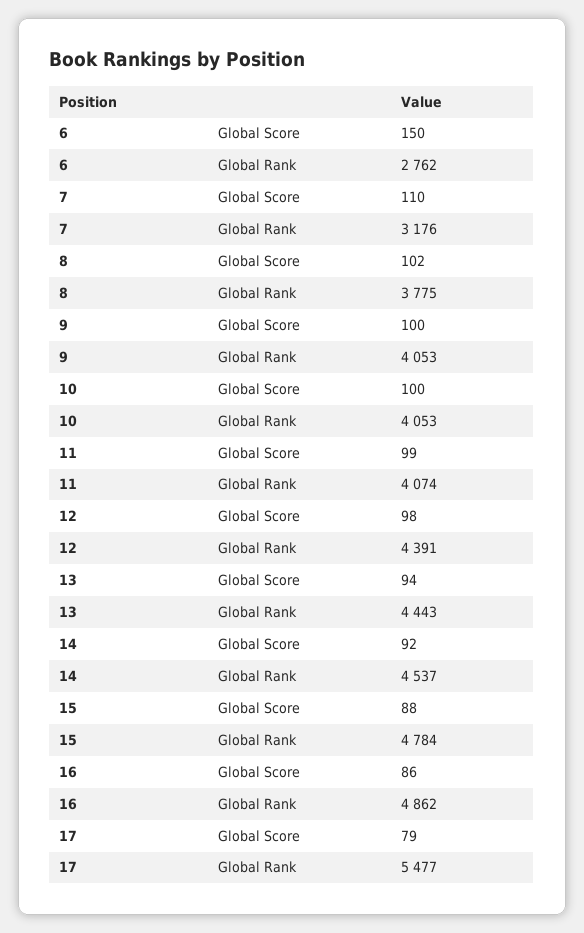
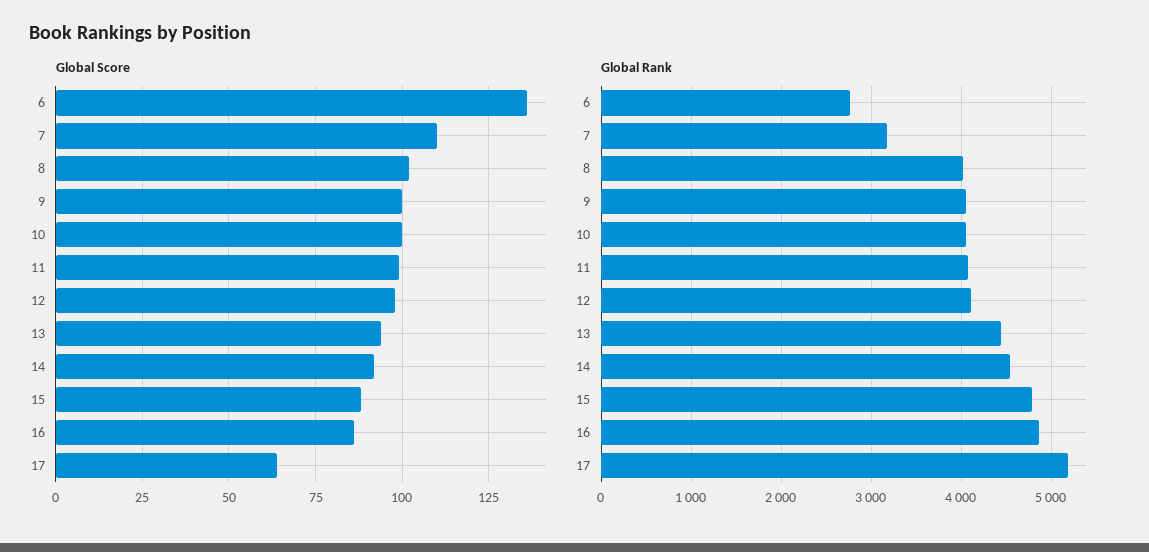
  {
    "Global Score": {
-     "6": 150,
+     "6": 135,
      "7": 110,
      "8": 102,
      "9": 100,
      "10": 100,
      "11": 99,
      "12": 98,
      "13": 94,
      "14": 92,
      "15": 88,
      "16": 86,
-     "17": 79
+     "17": 65
    },
    "Global Rank": {
      "6": 2762,
      "7": 3176,
-     "8": 3775,
+     "8": 4000,
      "9": 4053,
      "10": 4053,
      "11": 4074,
-     "12": 4391,
+     "12": 4100,
      "13": 4443,
      "14": 4537,
      "15": 4784,
      "16": 4862,
-     "17": 5477
+     "17": 5200
    }
  }

